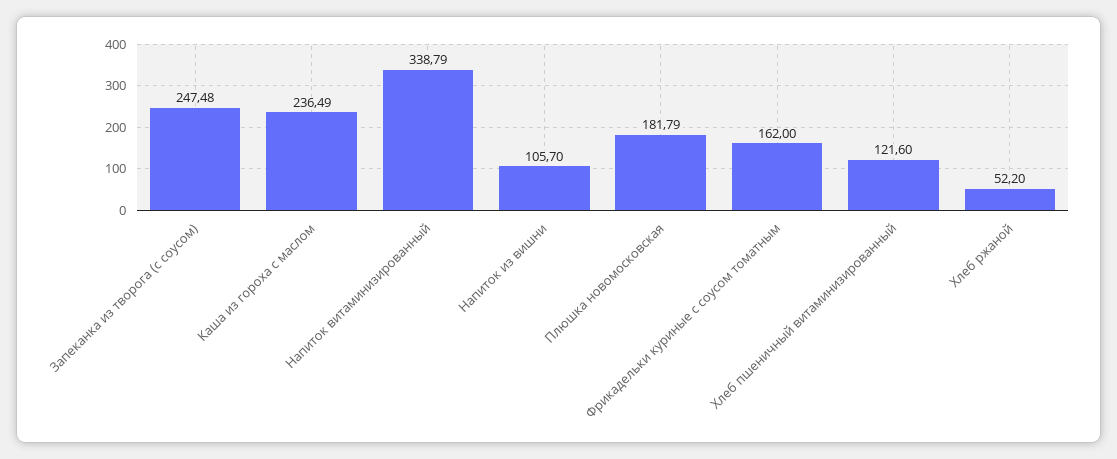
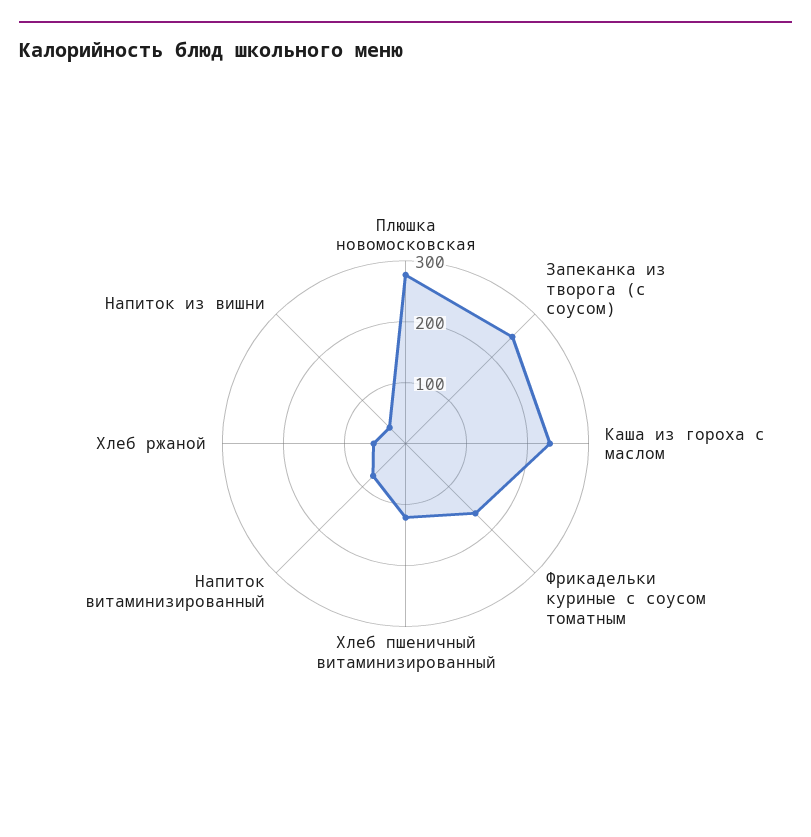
  {
    "Запеканка из творога (с соусом)": 247.48,
    "Каша из гороха с маслом": 236.49,
-   "Напиток витаминизированный": 338.79,
+   "Напиток витаминизированный": 80,
-   "Напиток из вишни": 105.7,
+   "Напиток из вишни": 40,
-   "Плюшка новомосковская": 181.79,
+   "Плюшка новомосковская": 280,
    "Фрикадельки куриные с соусом томатным": 162,
    "Хлеб пшеничный витаминизированный": 121.6,
    "Хлеб ржаной": 52.2
  }

